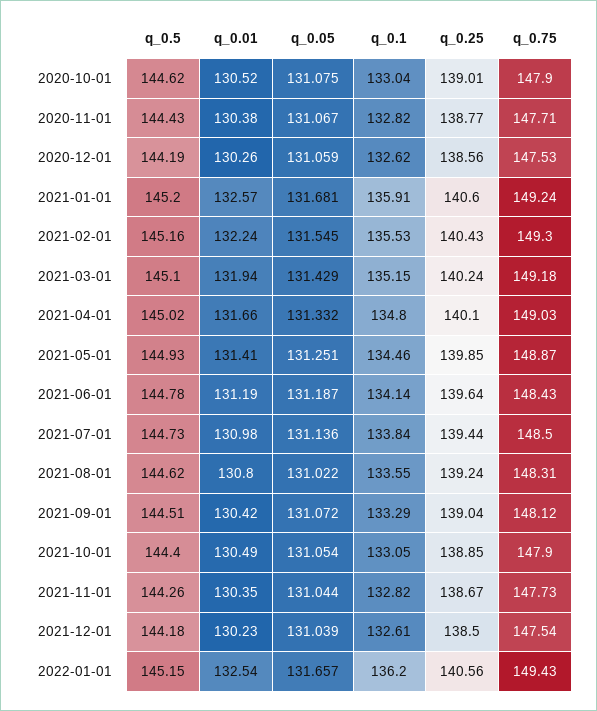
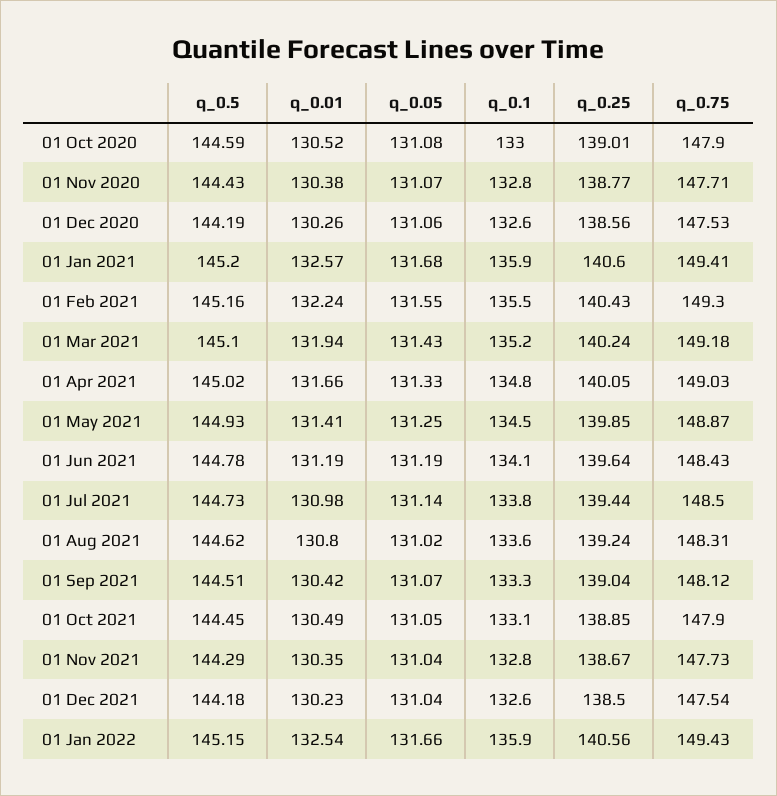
  {
    "q_0.5": {
-     "2020-10-01": 144.62,
+     "2020-10-01": 144.59,
      "2020-11-01": 144.43,
      "2020-12-01": 144.19,
      "2021-01-01": 145.2,
      "2021-02-01": 145.16,
      "2021-03-01": 145.1,
      "2021-04-01": 145.02,
      "2021-05-01": 144.93,
      "2021-06-01": 144.78,
      "2021-07-01": 144.73,
      "2021-08-01": 144.62,
      "2021-09-01": 144.51,
-     "2021-10-01": 144.4,
+     "2021-10-01": 144.45,
-     "2021-11-01": 144.26,
+     "2021-11-01": 144.29,
      "2021-12-01": 144.18,
      "2022-01-01": 145.15
    },
    "q_0.01": {
      "2020-10-01": 130.52,
      "2020-11-01": 130.38,
      "2020-12-01": 130.26,
      "2021-01-01": 132.57,
      "2021-02-01": 132.24,
      "2021-03-01": 131.94,
      "2021-04-01": 131.66,
      "2021-05-01": 131.41,
      "2021-06-01": 131.19,
      "2021-07-01": 130.98,
      "2021-08-01": 130.8,
      "2021-09-01": 130.42,
      "2021-10-01": 130.49,
      "2021-11-01": 130.35,
      "2021-12-01": 130.23,
      "2022-01-01": 132.54
    },
    "q_0.05": {
      "2020-10-01": 131.075,
      "2020-11-01": 131.067,
      "2020-12-01": 131.059,
      "2021-01-01": 131.681,
      "2021-02-01": 131.545,
      "2021-03-01": 131.429,
      "2021-04-01": 131.332,
      "2021-05-01": 131.251,
      "2021-06-01": 131.187,
      "2021-07-01": 131.136,
      "2021-08-01": 131.022,
      "2021-09-01": 131.072,
      "2021-10-01": 131.054,
      "2021-11-01": 131.044,
      "2021-12-01": 131.039,
      "2022-01-01": 131.657
    },
    "q_0.1": {
      "2020-10-01": 133.04,
      "2020-11-01": 132.82,
      "2020-12-01": 132.62,
      "2021-01-01": 135.91,
      "2021-02-01": 135.53,
      "2021-03-01": 135.15,
      "2021-04-01": 134.8,
      "2021-05-01": 134.46,
      "2021-06-01": 134.14,
      "2021-07-01": 133.84,
      "2021-08-01": 133.55,
      "2021-09-01": 133.29,
      "2021-10-01": 133.05,
      "2021-11-01": 132.82,
      "2021-12-01": 132.61,
-     "2022-01-01": 136.2
+     "2022-01-01": 135.9
    },
    "q_0.25": {
      "2020-10-01": 139.01,
      "2020-11-01": 138.77,
      "2020-12-01": 138.56,
      "2021-01-01": 140.6,
      "2021-02-01": 140.43,
      "2021-03-01": 140.24,
-     "2021-04-01": 140.1,
+     "2021-04-01": 140.05,
      "2021-05-01": 139.85,
      "2021-06-01": 139.64,
      "2021-07-01": 139.44,
      "2021-08-01": 139.24,
      "2021-09-01": 139.04,
      "2021-10-01": 138.85,
      "2021-11-01": 138.67,
      "2021-12-01": 138.5,
      "2022-01-01": 140.56
    },
    "q_0.75": {
      "2020-10-01": 147.9,
      "2020-11-01": 147.71,
      "2020-12-01": 147.53,
-     "2021-01-01": 149.24,
+     "2021-01-01": 149.41,
      "2021-02-01": 149.3,
      "2021-03-01": 149.18,
      "2021-04-01": 149.03,
      "2021-05-01": 148.87,
      "2021-06-01": 148.43,
      "2021-07-01": 148.5,
      "2021-08-01": 148.31,
      "2021-09-01": 148.12,
      "2021-10-01": 147.9,
      "2021-11-01": 147.73,
      "2021-12-01": 147.54,
      "2022-01-01": 149.43
    }
  }

